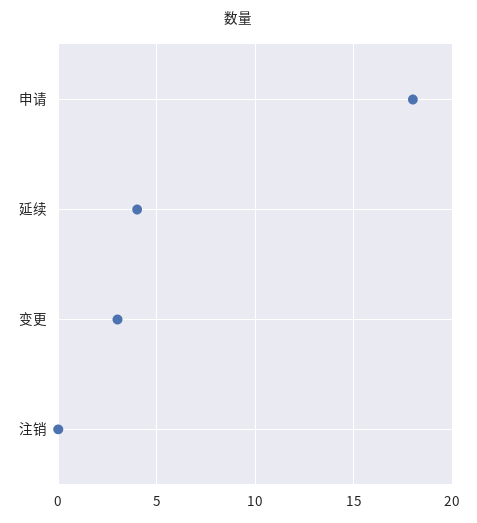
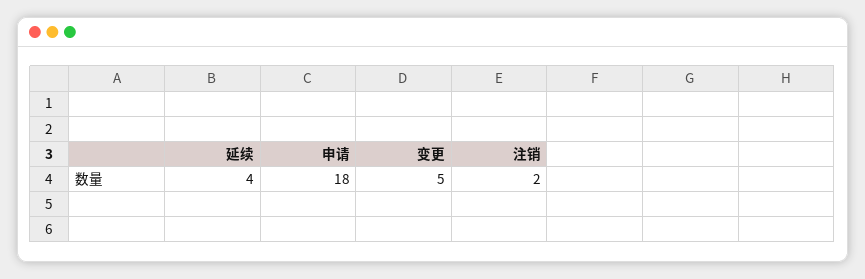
  {
    "申请": 18,
    "延续": 4,
-   "变更": 3,
+   "变更": 5,
-   "注销": 0
+   "注销": 2
  }

